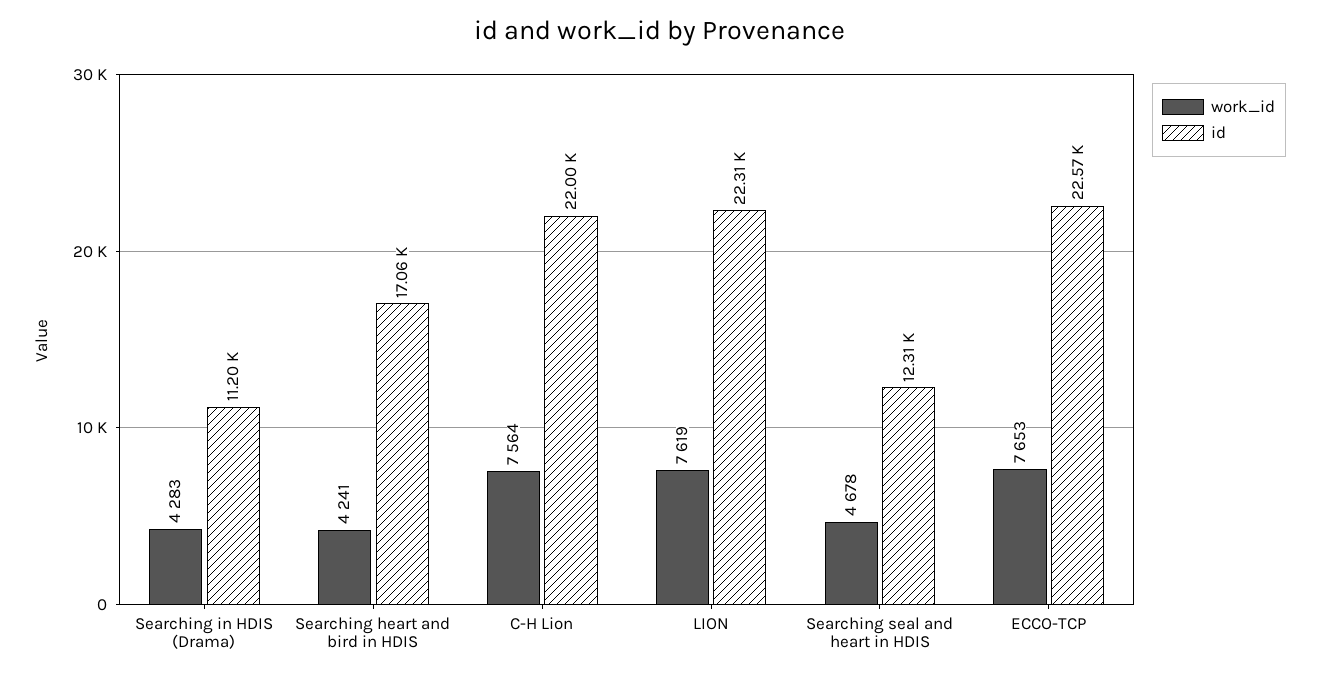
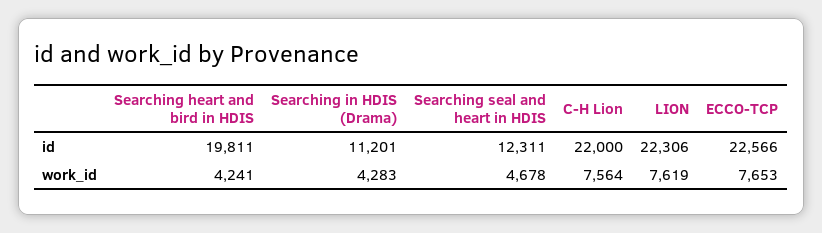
  {
    "work_id": {
      "Searching in HDIS (Drama)": 4283,
      "Searching heart and bird in HDIS": 4241,
      "C-H Lion": 7564,
      "LION": 7619,
      "Searching seal and heart in HDIS": 4678,
      "ECCO-TCP": 7653
    },
    "id": {
      "Searching in HDIS (Drama)": 11201,
-     "Searching heart and bird in HDIS": 17060,
+     "Searching heart and bird in HDIS": 19811,
      "C-H Lion": 22000,
      "LION": 22306,
      "Searching seal and heart in HDIS": 12311,
      "ECCO-TCP": 22566
    }
  }

